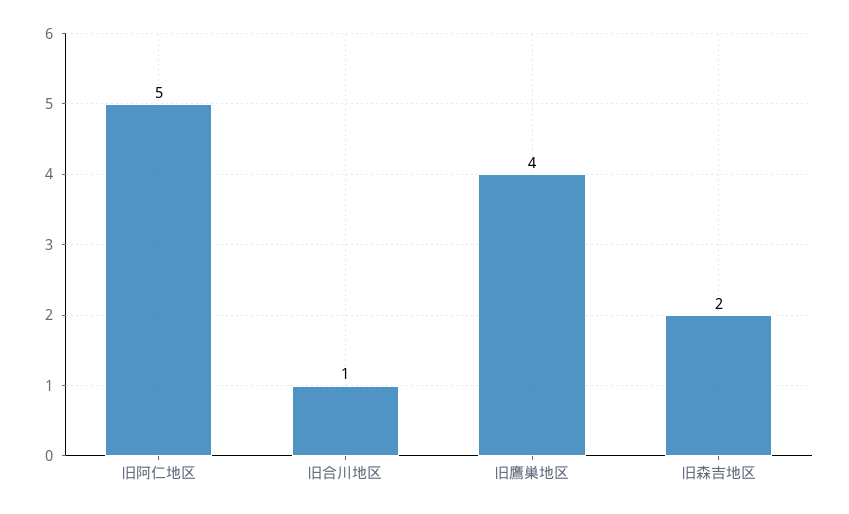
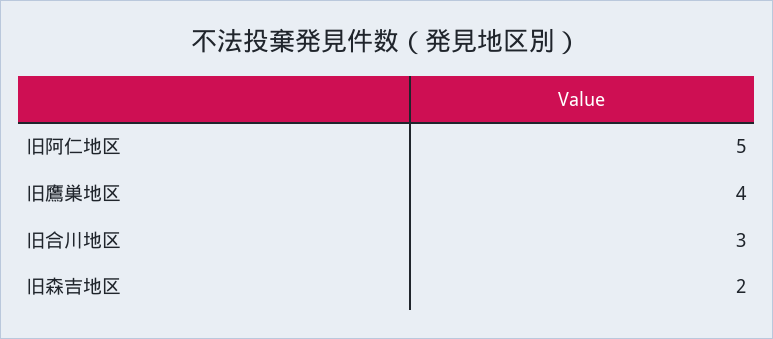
  {
    "旧阿仁地区": 5,
-   "旧合川地区": 1,
+   "旧合川地区": 3,
    "旧鷹巣地区": 4,
    "旧森吉地区": 2
  }

